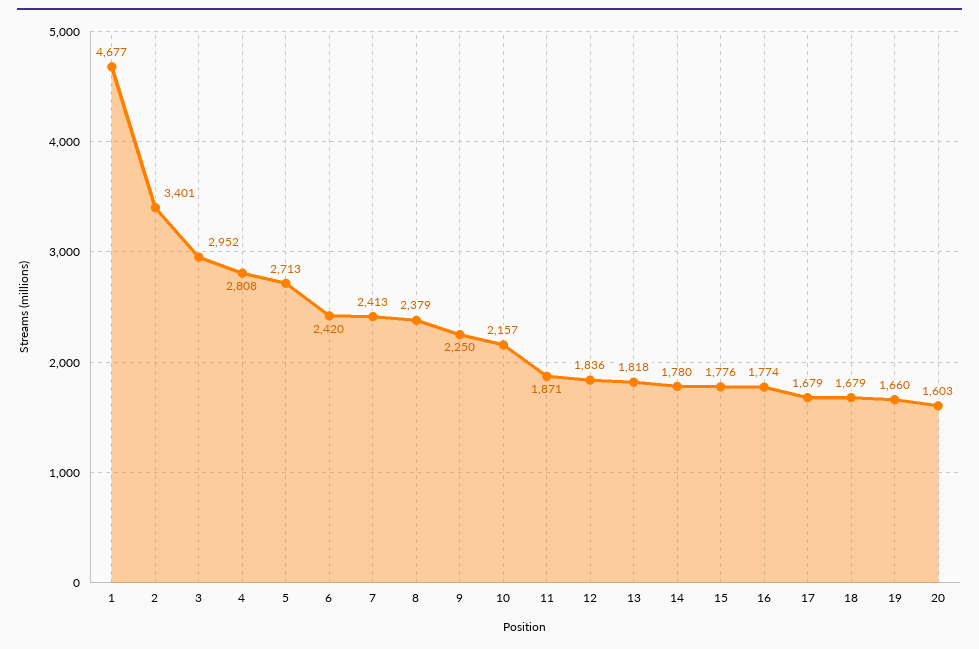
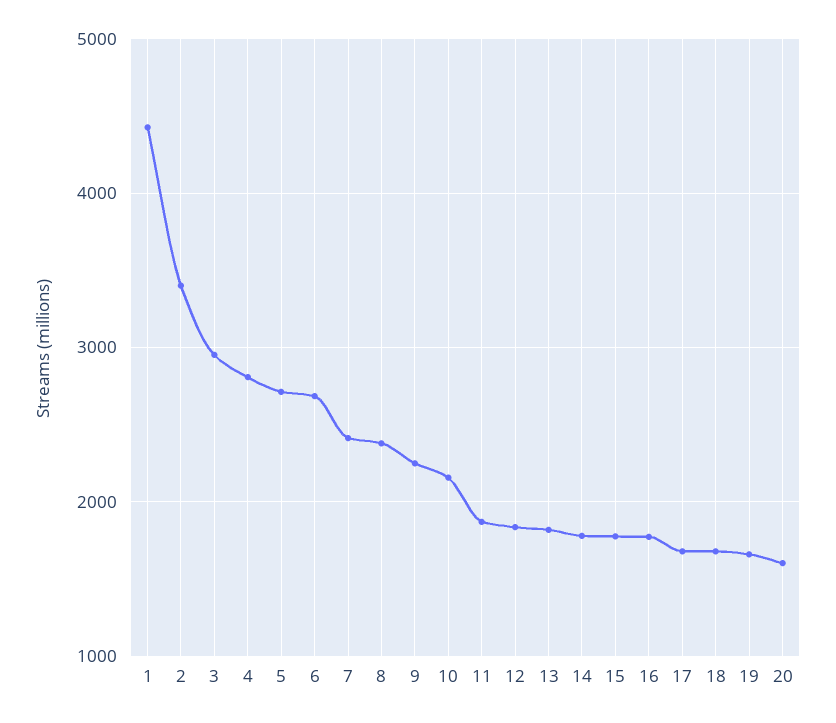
  {
-   "1": 4677,
+   "1": 4400,
    "2": 3401,
    "3": 2952,
    "4": 2808,
    "5": 2713,
-   "6": 2420,
+   "6": 2700,
    "7": 2413,
    "8": 2379,
    "9": 2250,
    "10": 2157,
    "11": 1871,
    "12": 1836,
    "13": 1818,
    "14": 1780,
    "15": 1776,
    "16": 1774,
    "17": 1679,
    "18": 1679,
    "19": 1660,
    "20": 1603
  }

